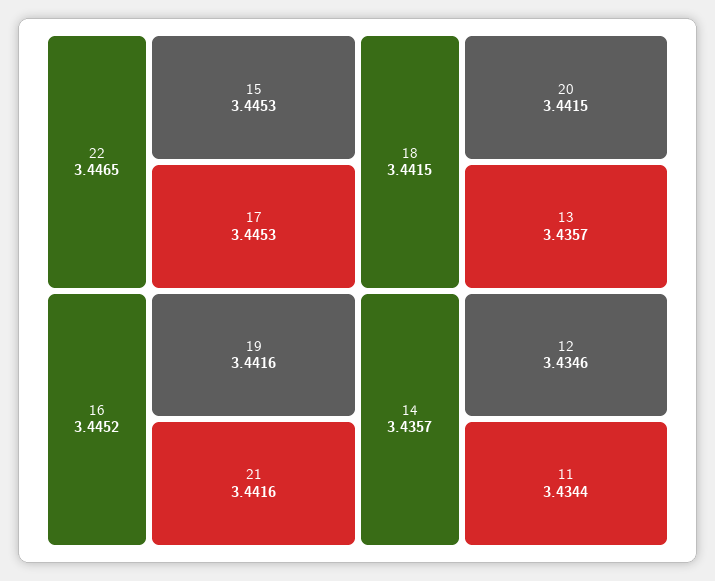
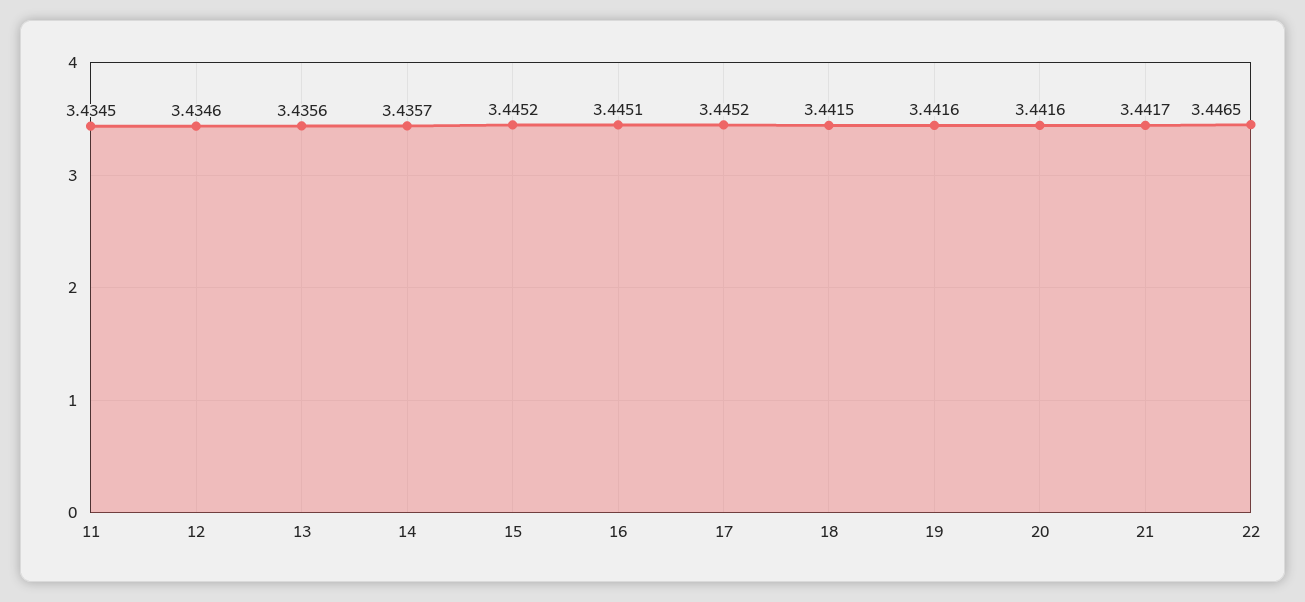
  {
    "22": 3.4465,
-   "15": 3.4453,
+   "15": 3.4452,
-   "17": 3.4453,
+   "17": 3.4452,
-   "16": 3.4452,
+   "16": 3.4451,
    "19": 3.4416,
-   "21": 3.4416,
+   "21": 3.4417,
    "18": 3.4415,
-   "20": 3.4415,
+   "20": 3.4416,
-   "13": 3.4357,
+   "13": 3.4356,
    "14": 3.4357,
    "12": 3.4346,
-   "11": 3.4344
+   "11": 3.4345
  }

